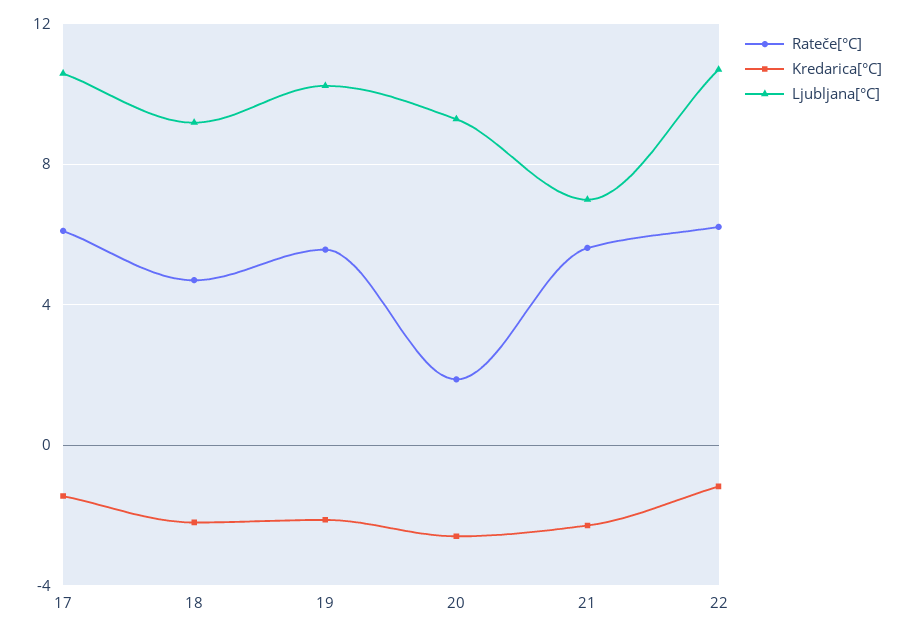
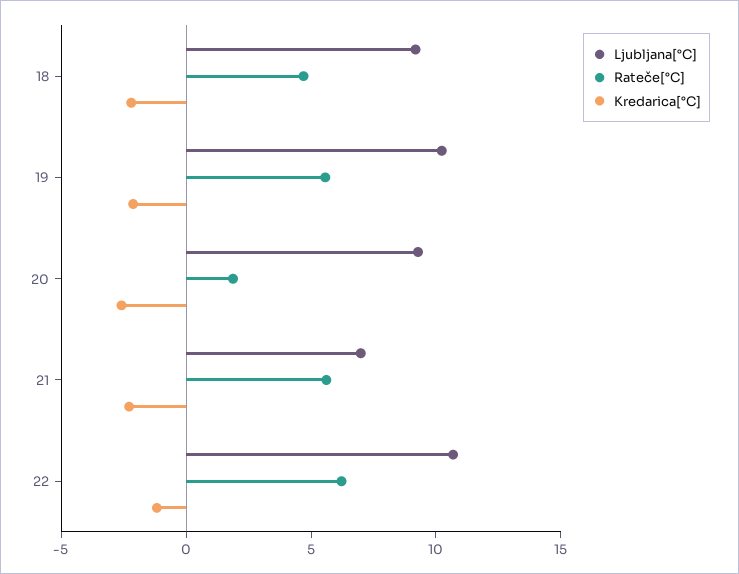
  {
    "Rateče[°C]": {
-     "17": 6,
      "18": 4.5,
      "19": 5.5,
      "20": 2,
      "21": 5.5,
      "22": 6
    },
    "Kredarica[°C]": {
-     "17": -1.5,
      "18": -2,
      "19": -2,
      "20": -2.5,
      "21": -2.5,
      "22": -1
    },
    "Ljubljana[°C]": {
-     "17": 10.5,
      "18": 9,
      "19": 10,
      "20": 9.5,
      "21": 7,
      "22": 10.5
    }
  }

